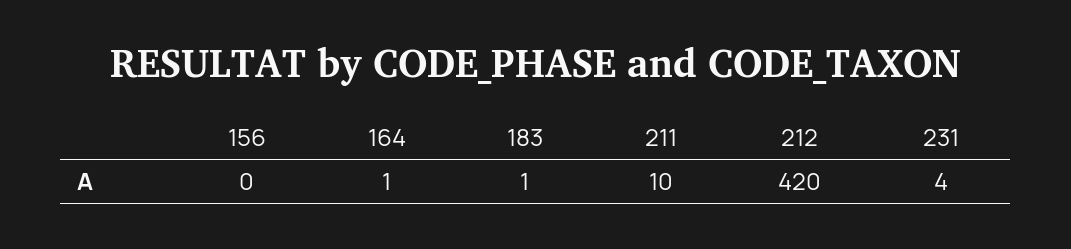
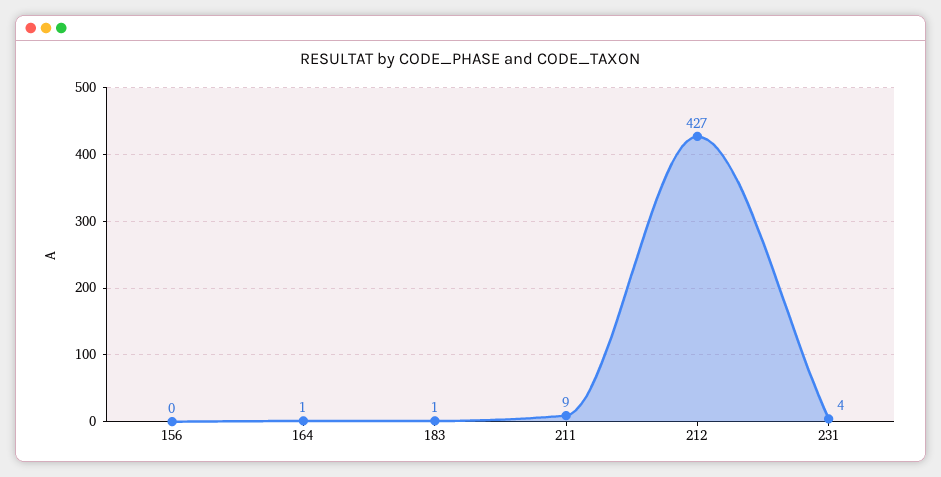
  {
    "156": 0,
    "164": 1,
    "183": 1,
-   "211": 10,
+   "211": 9,
-   "212": 420,
+   "212": 427,
    "231": 4
  }

